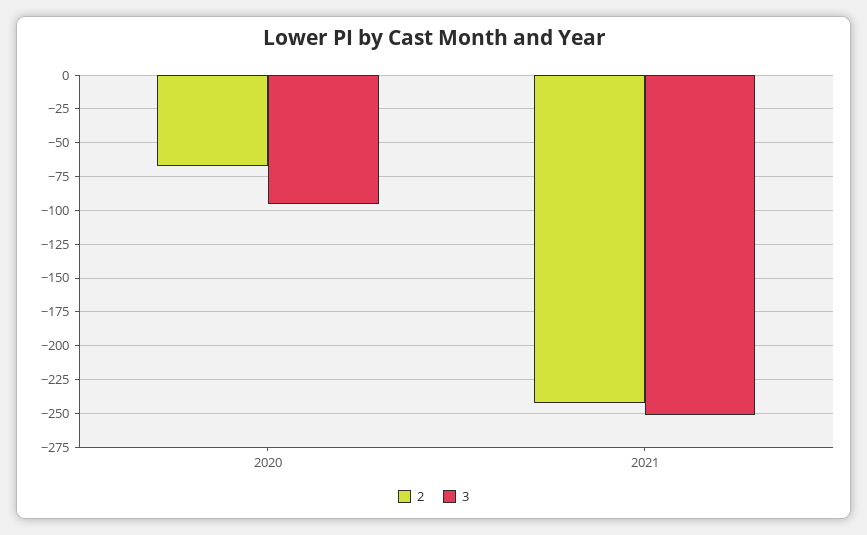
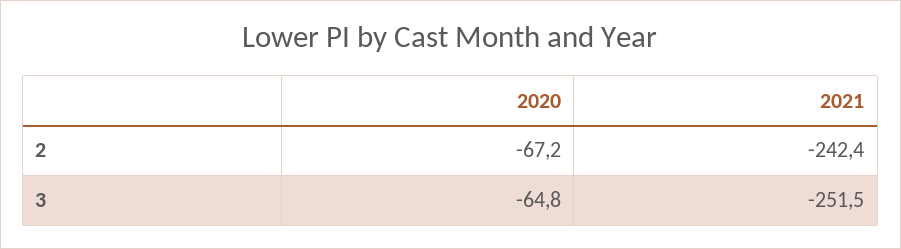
  {
    "2": {
      "2020": -67.2,
      "2021": -242.4
    },
    "3": {
-     "2020": -95,
+     "2020": -64.8,
      "2021": -251.5
    }
  }

